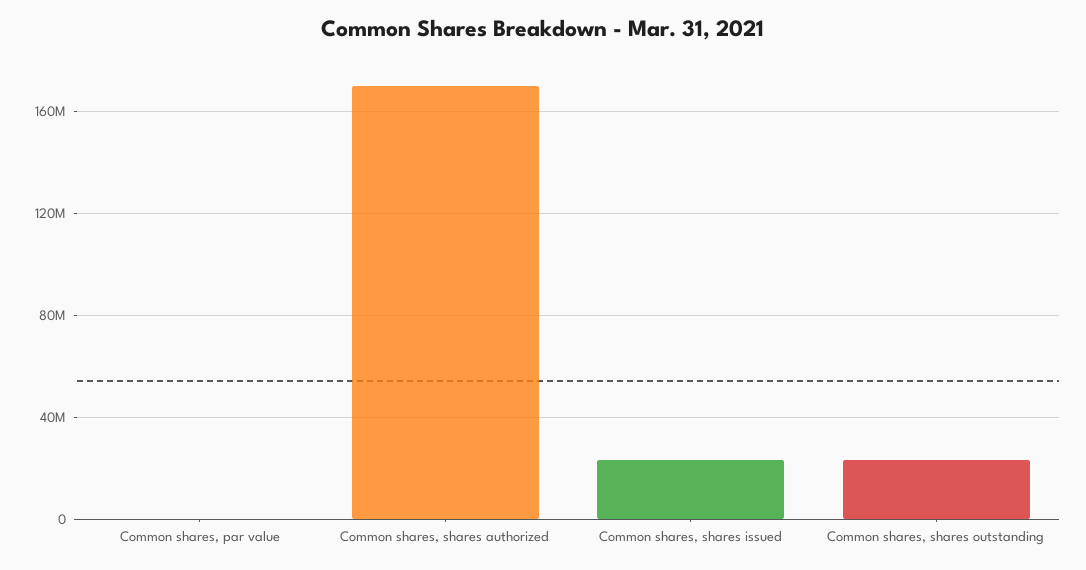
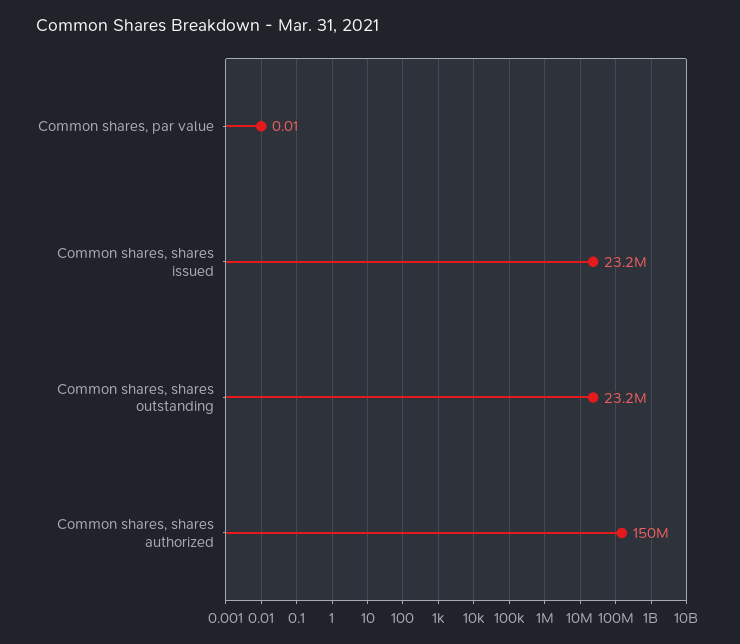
  {
    "Common shares, par value": 0.01,
-   "Common shares, shares authorized": 170000000,
+   "Common shares, shares authorized": 150000000,
    "Common shares, shares issued": 23200000,
    "Common shares, shares outstanding": 23200000
  }

